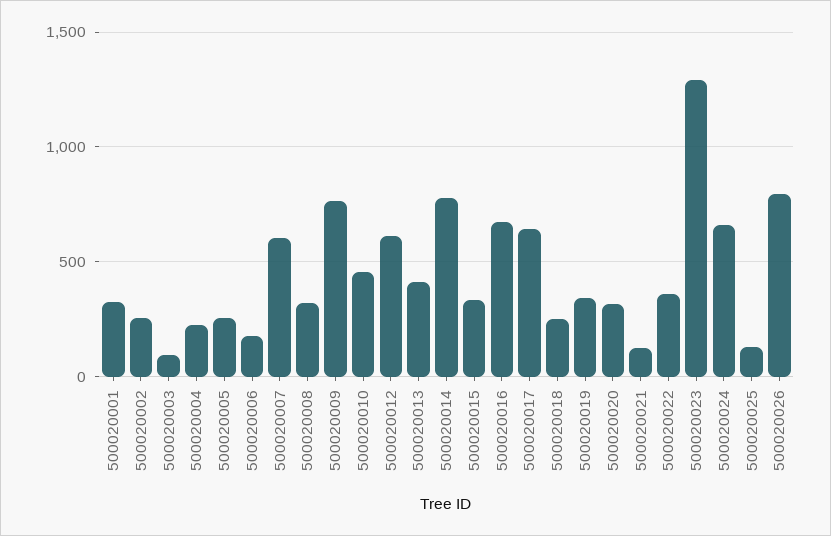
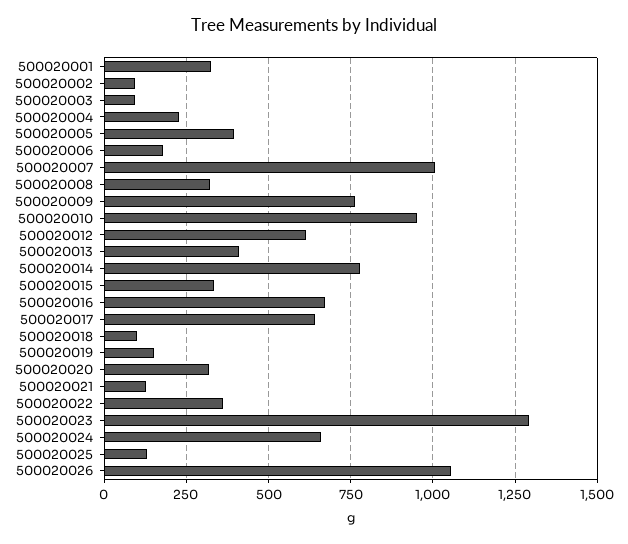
  {
    "500020001": 325,
-   "500020002": 250,
+   "500020002": 100,
    "500020003": 100,
    "500020004": 225,
-   "500020005": 250,
+   "500020005": 400,
    "500020006": 175,
-   "500020007": 600,
+   "500020007": 1000,
    "500020008": 325,
    "500020009": 775,
-   "500020010": 450,
+   "500020010": 950,
    "500020012": 625,
    "500020013": 400,
    "500020014": 775,
    "500020015": 325,
    "500020016": 675,
    "500020017": 650,
-   "500020018": 250,
+   "500020018": 100,
-   "500020019": 350,
+   "500020019": 150,
    "500020020": 325,
    "500020021": 125,
    "500020022": 350,
    "500020023": 1300,
    "500020024": 650,
    "500020025": 125,
-   "500020026": 800
+   "500020026": 1050
  }

